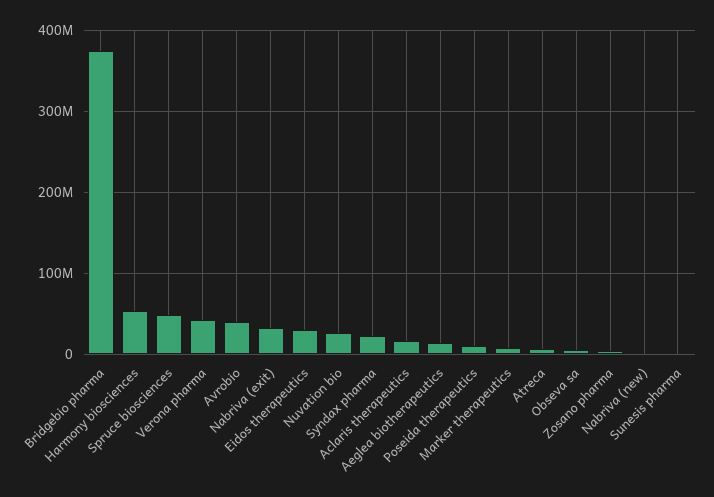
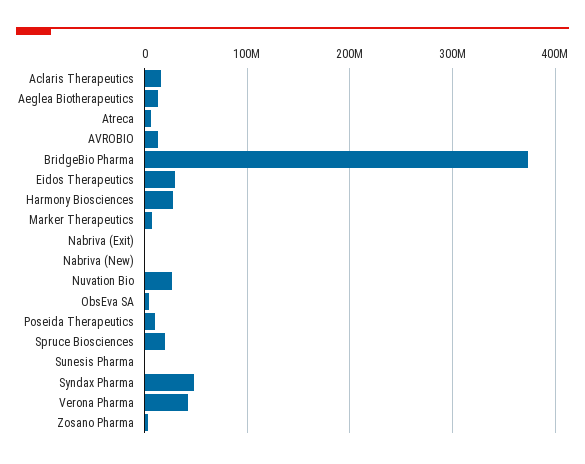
  {
    "Bridgebio pharma": 370000000,
-   "Harmony biosciences": 50000000,
+   "Harmony biosciences": 30000000,
-   "Spruce biosciences": 50000000,
+   "Spruce biosciences": 20000000,
    "Verona pharma": 40000000,
-   "Avrobio": 40000000,
+   "Avrobio": 10000000,
-   "Nabriva (exit)": 30000000,
+   "Nabriva (exit)": 0,
    "Eidos therapeutics": 30000000,
    "Nuvation bio": 30000000,
-   "Syndax pharma": 20000000,
+   "Syndax pharma": 50000000,
    "Aclaris therapeutics": 20000000,
    "Aeglea biotherapeutics": 10000000,
    "Poseida therapeutics": 10000000,
    "Marker therapeutics": 10000000,
    "Atreca": 10000000,
    "Obseva sa": 0,
    "Zosano pharma": 0,
    "Nabriva (new)": 0,
    "Sunesis pharma": 0
  }

